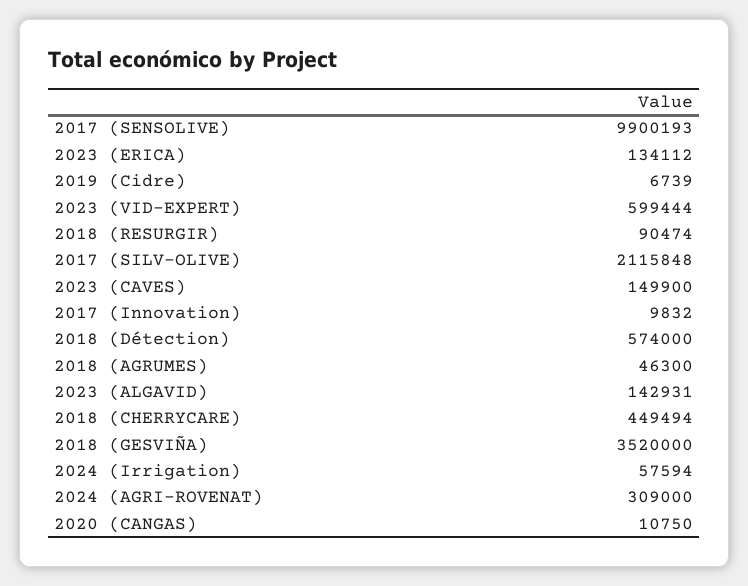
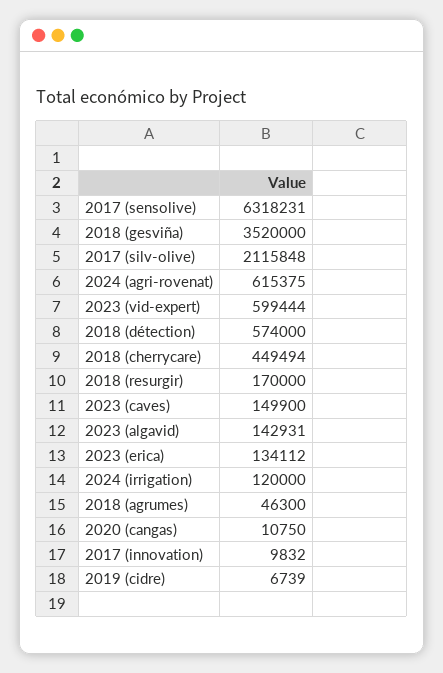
  {
-   "2017 (SENSOLIVE)": 9900193,
+   "2017 (SENSOLIVE)": 6318231,
    "2023 (ERICA)": 134112,
    "2019 (Cidre)": 6739,
    "2023 (VID-EXPERT)": 599444,
-   "2018 (RESURGIR)": 90474,
+   "2018 (RESURGIR)": 170000,
    "2017 (SILV-OLIVE)": 2115848,
    "2023 (CAVES)": 149900,
    "2017 (Innovation)": 9832,
    "2018 (Détection)": 574000,
    "2018 (AGRUMES)": 46300,
    "2023 (ALGAVID)": 142931,
    "2018 (CHERRYCARE)": 449494,
    "2018 (GESVIÑA)": 3520000,
-   "2024 (Irrigation)": 57594,
+   "2024 (Irrigation)": 120000,
-   "2024 (AGRI-ROVENAT)": 309000,
+   "2024 (AGRI-ROVENAT)": 615375,
    "2020 (CANGAS)": 10750
  }

